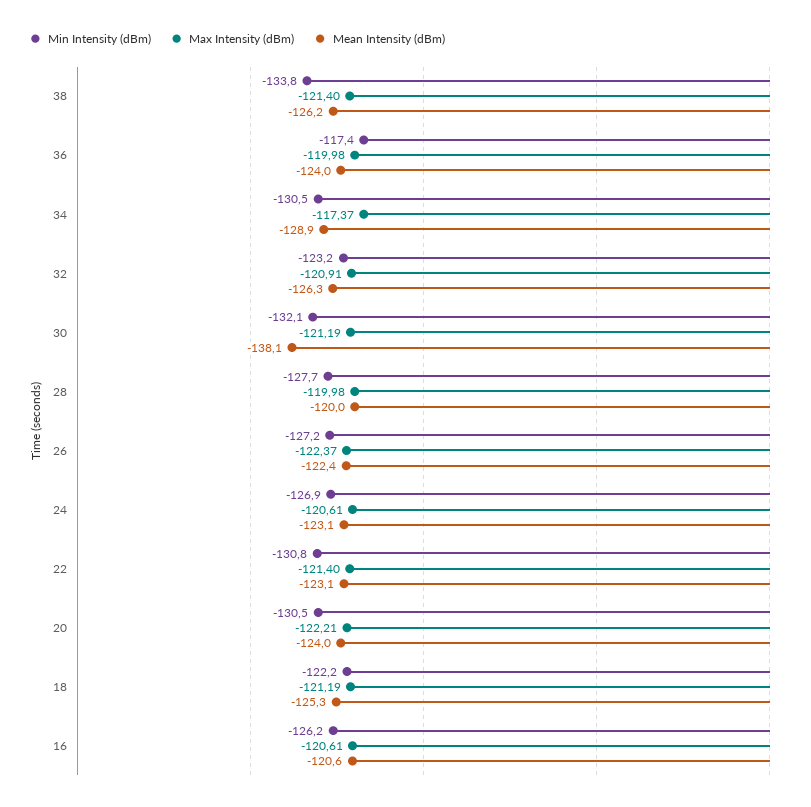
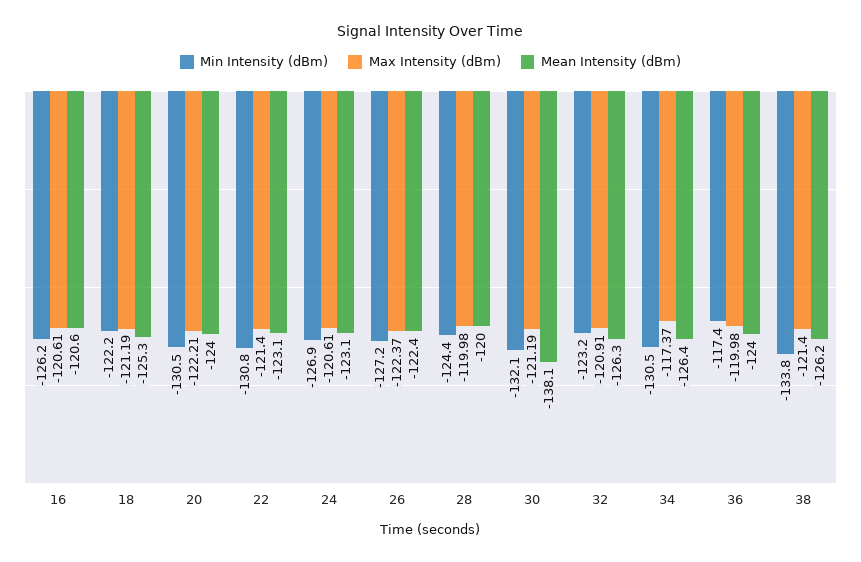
  {
    "Min Intensity (dBm)": {
      "38": -133.8,
      "36": -117.4,
      "34": -130.5,
      "32": -123.2,
      "30": -132.1,
-     "28": -127.7,
+     "28": -124.4,
      "26": -127.2,
      "24": -126.9,
      "22": -130.8,
      "20": -130.5,
      "18": -122.2,
      "16": -126.2
    },
    "Max Intensity (dBm)": {
      "38": -121.4,
      "36": -119.98,
      "34": -117.37,
      "32": -120.91,
      "30": -121.19,
      "28": -119.98,
      "26": -122.37,
      "24": -120.61,
      "22": -121.4,
      "20": -122.21,
      "18": -121.19,
      "16": -120.61
    },
    "Mean Intensity (dBm)": {
      "38": -126.2,
      "36": -124,
-     "34": -128.9,
+     "34": -126.4,
      "32": -126.3,
      "30": -138.1,
      "28": -120,
      "26": -122.4,
      "24": -123.1,
      "22": -123.1,
      "20": -124,
      "18": -125.3,
      "16": -120.6
    }
  }

